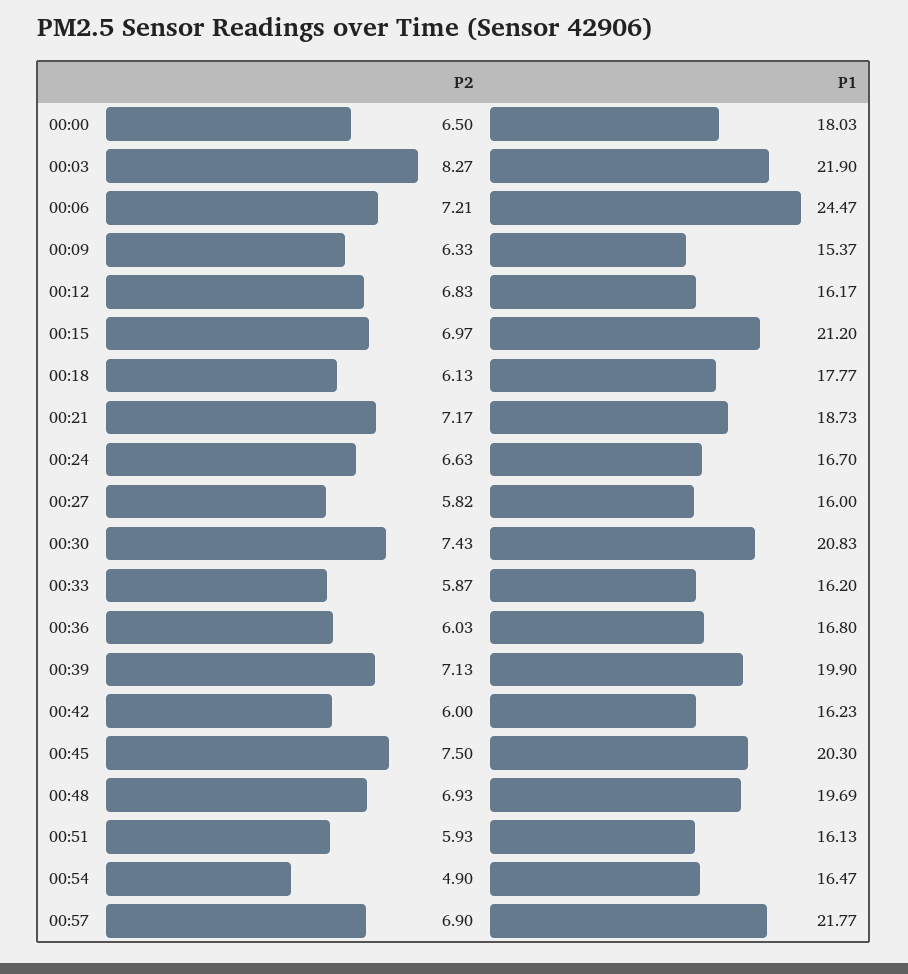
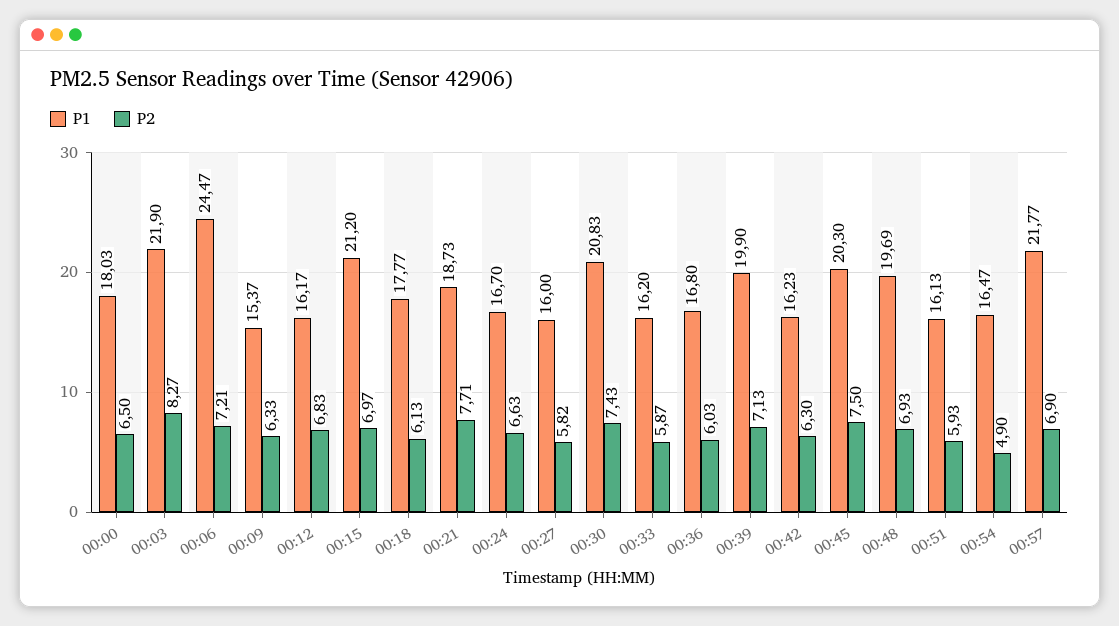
  {
    "P2": {
      "00:00": 6.5,
      "00:03": 8.27,
      "00:06": 7.21,
      "00:09": 6.33,
      "00:12": 6.83,
      "00:15": 6.97,
      "00:18": 6.13,
-     "00:21": 7.17,
+     "00:21": 7.71,
      "00:24": 6.63,
      "00:27": 5.82,
      "00:30": 7.43,
      "00:33": 5.87,
      "00:36": 6.03,
      "00:39": 7.13,
-     "00:42": 6,
+     "00:42": 6.3,
      "00:45": 7.5,
      "00:48": 6.93,
      "00:51": 5.93,
      "00:54": 4.9,
      "00:57": 6.9
    },
    "P1": {
      "00:00": 18.03,
      "00:03": 21.9,
      "00:06": 24.47,
      "00:09": 15.37,
      "00:12": 16.17,
      "00:15": 21.2,
      "00:18": 17.77,
      "00:21": 18.73,
      "00:24": 16.7,
      "00:27": 16,
      "00:30": 20.83,
      "00:33": 16.2,
      "00:36": 16.8,
      "00:39": 19.9,
      "00:42": 16.23,
      "00:45": 20.3,
      "00:48": 19.69,
      "00:51": 16.13,
      "00:54": 16.47,
      "00:57": 21.77
    }
  }

